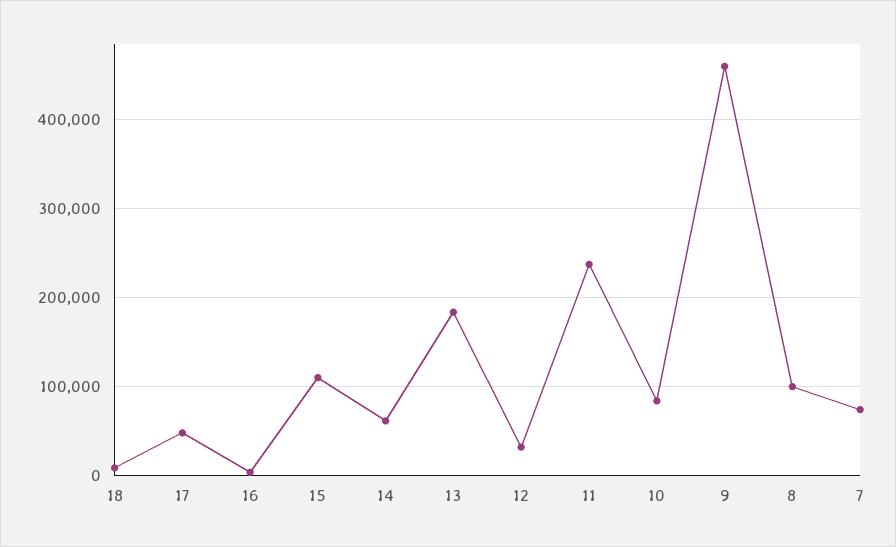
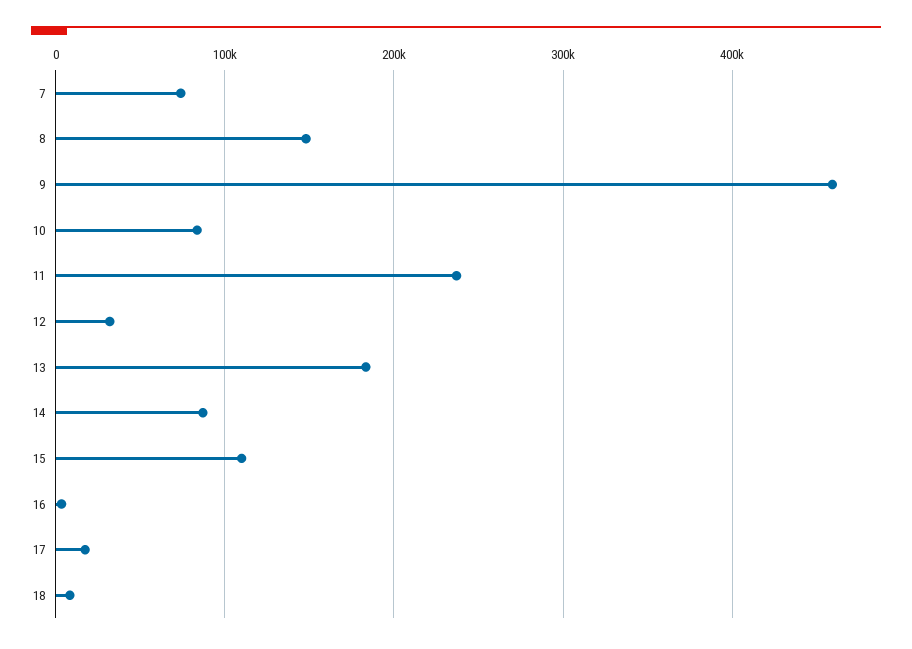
  {
    "18": 10000,
-   "17": 50000,
+   "17": 20000,
    "16": 0,
    "15": 110000,
-   "14": 60000,
+   "14": 90000,
    "13": 180000,
    "12": 30000,
    "11": 240000,
    "10": 80000,
    "9": 460000,
-   "8": 100000,
+   "8": 150000,
    "7": 70000
  }

